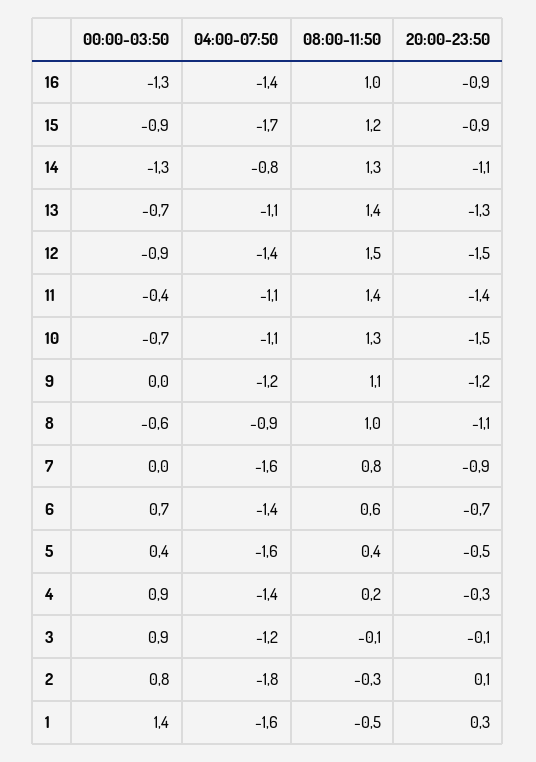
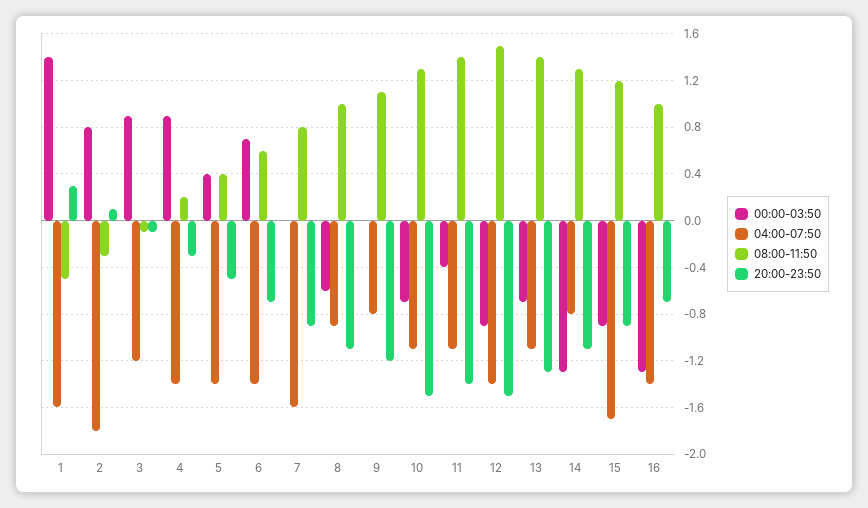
  {
    "00:00-03:50": {
      "16": -1.3,
      "15": -0.9,
      "14": -1.3,
      "13": -0.7,
      "12": -0.9,
      "11": -0.4,
      "10": -0.7,
      "9": 0,
      "8": -0.6,
      "7": 0,
      "6": 0.7,
      "5": 0.4,
      "4": 0.9,
      "3": 0.9,
      "2": 0.8,
      "1": 1.4
    },
    "04:00-07:50": {
      "16": -1.4,
      "15": -1.7,
      "14": -0.8,
      "13": -1.1,
      "12": -1.4,
      "11": -1.1,
      "10": -1.1,
-     "9": -1.2,
+     "9": -0.8,
      "8": -0.9,
      "7": -1.6,
      "6": -1.4,
-     "5": -1.6,
+     "5": -1.4,
      "4": -1.4,
      "3": -1.2,
      "2": -1.8,
      "1": -1.6
    },
    "08:00-11:50": {
      "16": 1,
      "15": 1.2,
      "14": 1.3,
      "13": 1.4,
      "12": 1.5,
      "11": 1.4,
      "10": 1.3,
      "9": 1.1,
      "8": 1,
      "7": 0.8,
      "6": 0.6,
      "5": 0.4,
      "4": 0.2,
      "3": -0.1,
      "2": -0.3,
      "1": -0.5
    },
    "20:00-23:50": {
-     "16": -0.9,
+     "16": -0.7,
      "15": -0.9,
      "14": -1.1,
      "13": -1.3,
      "12": -1.5,
      "11": -1.4,
      "10": -1.5,
      "9": -1.2,
      "8": -1.1,
      "7": -0.9,
      "6": -0.7,
      "5": -0.5,
      "4": -0.3,
      "3": -0.1,
      "2": 0.1,
      "1": 0.3
    }
  }

